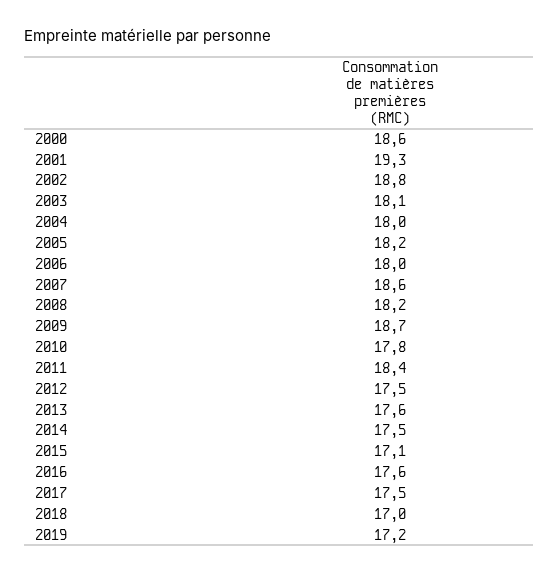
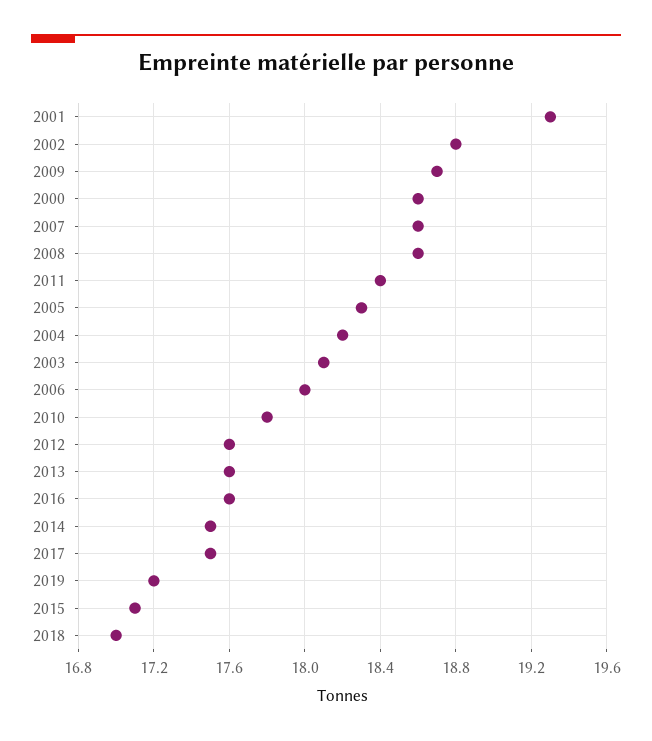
  {
    "2000": 18.6,
    "2001": 19.3,
    "2002": 18.8,
    "2003": 18.1,
-   "2004": 18,
+   "2004": 18.2,
-   "2005": 18.2,
+   "2005": 18.3,
    "2006": 18,
    "2007": 18.6,
-   "2008": 18.2,
+   "2008": 18.6,
    "2009": 18.7,
    "2010": 17.8,
    "2011": 18.4,
-   "2012": 17.5,
+   "2012": 17.6,
    "2013": 17.6,
    "2014": 17.5,
    "2015": 17.1,
    "2016": 17.6,
    "2017": 17.5,
    "2018": 17,
    "2019": 17.2
  }

